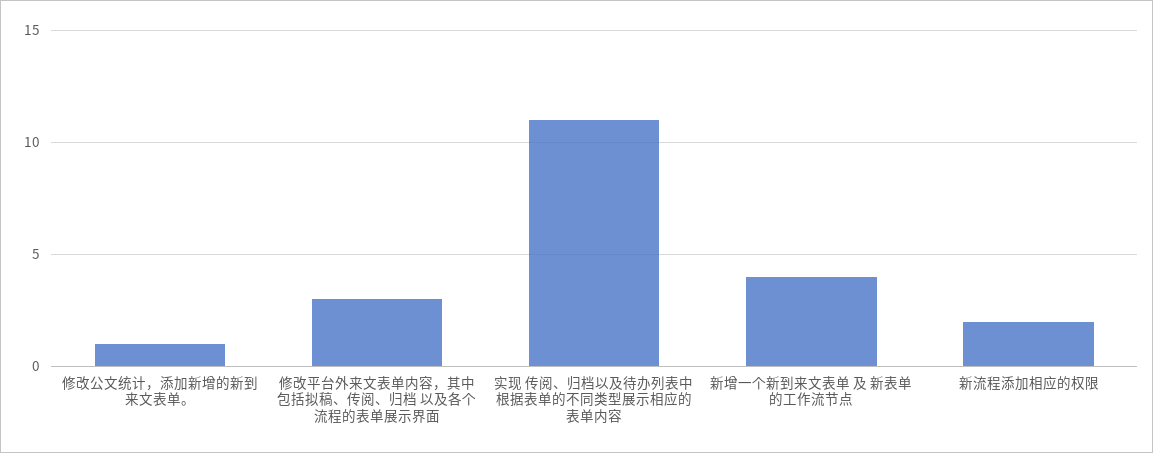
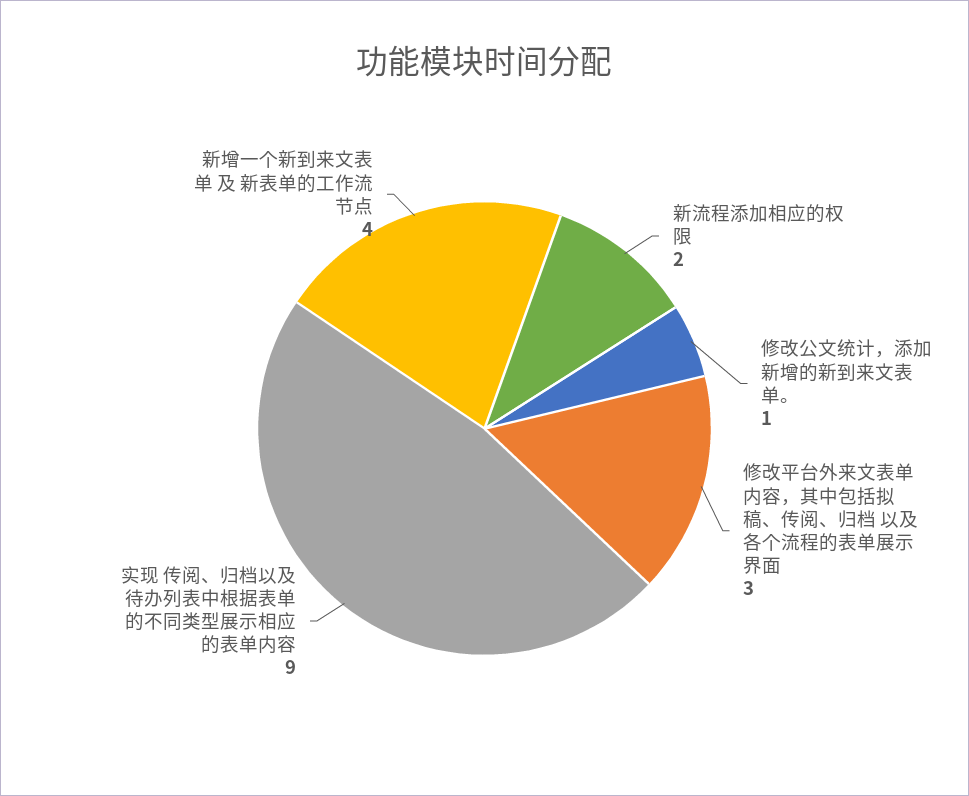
  {
    "修改公文统计，添加新增的新到来文表单。": 1,
    "修改平台外来文表单内容，其中包括拟稿、传阅、归档 以及各个流程的表单展示界面": 3,
-   "实现 传阅、归档以及待办列表中根据表单的不同类型展示相应的表单内容": 11,
+   "实现 传阅、归档以及待办列表中根据表单的不同类型展示相应的表单内容": 9,
    "新增一个新到来文表单 及 新表单的工作流节点": 4,
    "新流程添加相应的权限": 2
  }

